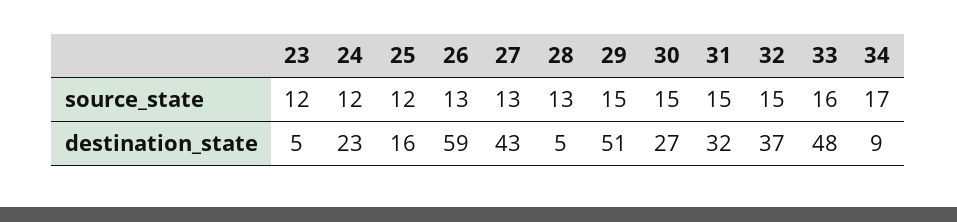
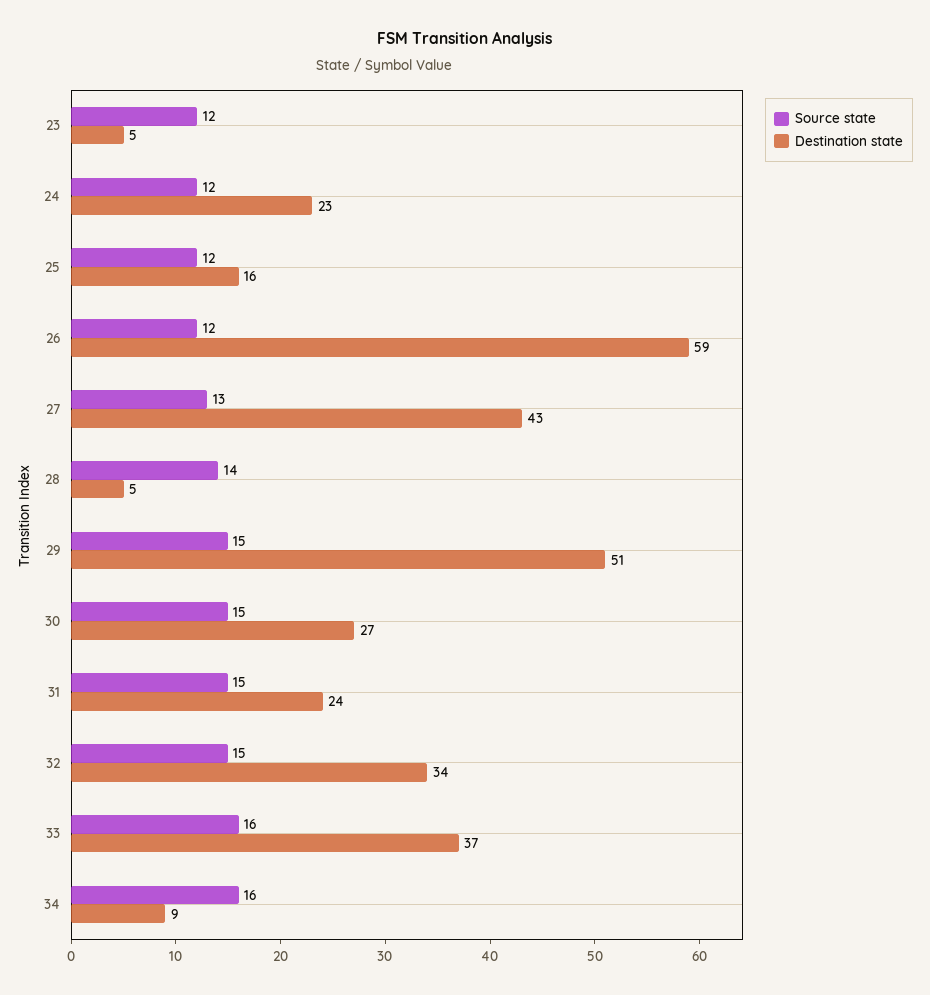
  {
    "source_state": {
      "23": 12,
      "24": 12,
      "25": 12,
-     "26": 13,
+     "26": 12,
      "27": 13,
-     "28": 13,
+     "28": 14,
      "29": 15,
      "30": 15,
      "31": 15,
      "32": 15,
      "33": 16,
-     "34": 17
+     "34": 16
    },
    "destination_state": {
      "23": 5,
      "24": 23,
      "25": 16,
      "26": 59,
      "27": 43,
      "28": 5,
      "29": 51,
      "30": 27,
-     "31": 32,
+     "31": 24,
-     "32": 37,
+     "32": 34,
-     "33": 48,
+     "33": 37,
      "34": 9
    }
  }

